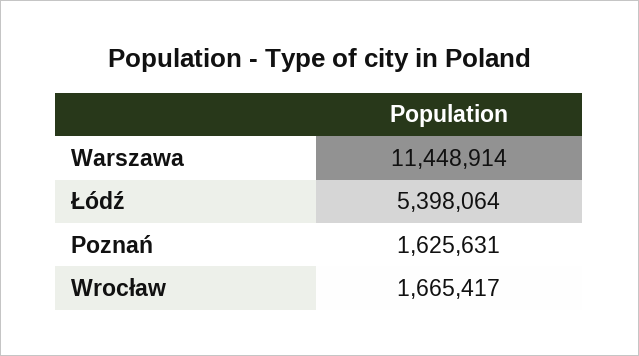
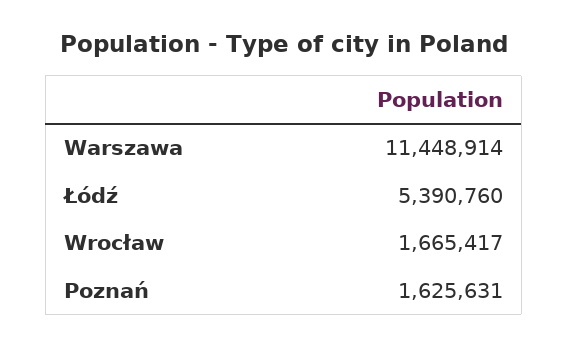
  {
    "Warszawa": 11448914,
-   "Łódź": 5398064,
+   "Łódź": 5390760,
    "Poznań": 1625631,
    "Wrocław": 1665417
  }

